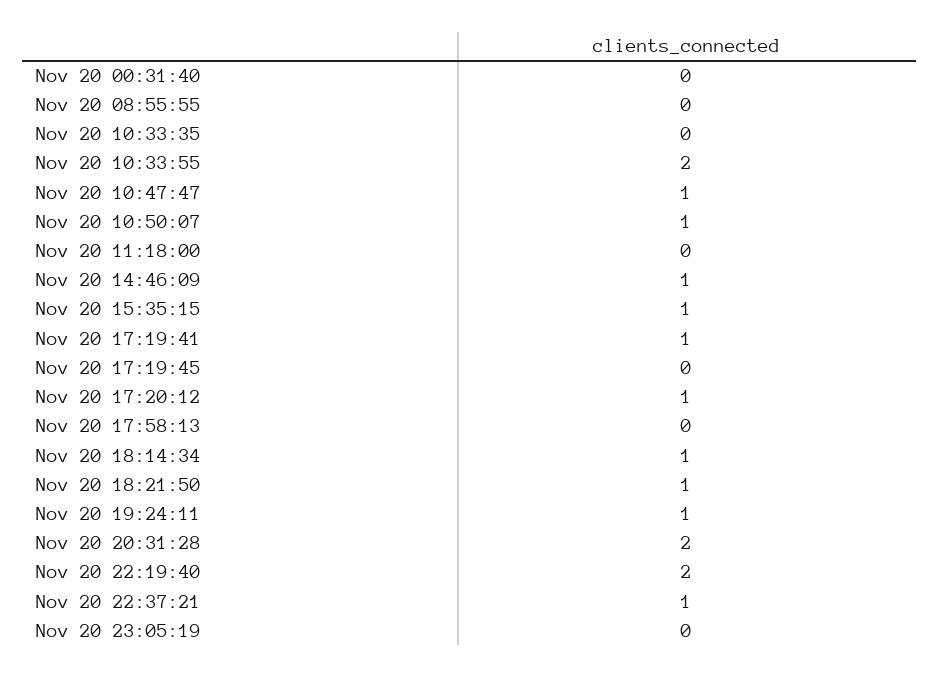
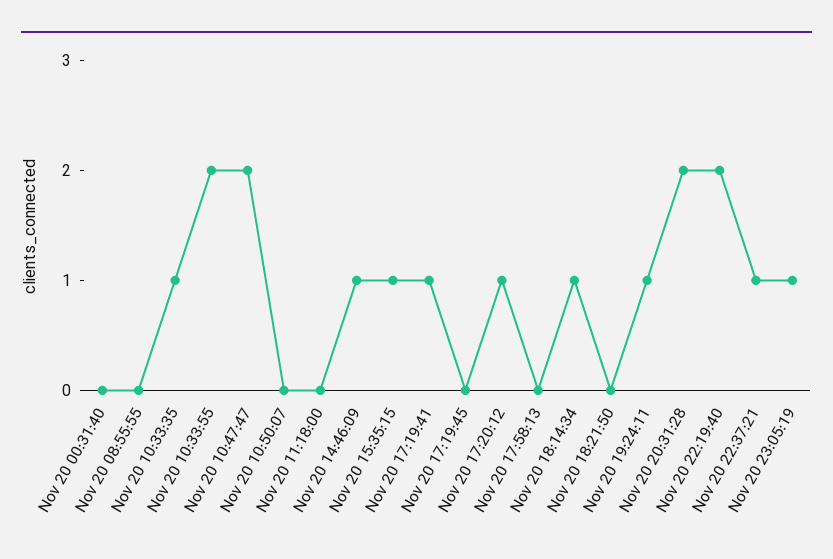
  {
    "Nov 20 00:31:40": 0,
    "Nov 20 08:55:55": 0,
-   "Nov 20 10:33:35": 0,
+   "Nov 20 10:33:35": 1,
    "Nov 20 10:33:55": 2,
-   "Nov 20 10:47:47": 1,
+   "Nov 20 10:47:47": 2,
-   "Nov 20 10:50:07": 1,
+   "Nov 20 10:50:07": 0,
    "Nov 20 11:18:00": 0,
    "Nov 20 14:46:09": 1,
    "Nov 20 15:35:15": 1,
    "Nov 20 17:19:41": 1,
    "Nov 20 17:19:45": 0,
    "Nov 20 17:20:12": 1,
    "Nov 20 17:58:13": 0,
    "Nov 20 18:14:34": 1,
-   "Nov 20 18:21:50": 1,
+   "Nov 20 18:21:50": 0,
    "Nov 20 19:24:11": 1,
    "Nov 20 20:31:28": 2,
    "Nov 20 22:19:40": 2,
    "Nov 20 22:37:21": 1,
-   "Nov 20 23:05:19": 0
+   "Nov 20 23:05:19": 1
  }

